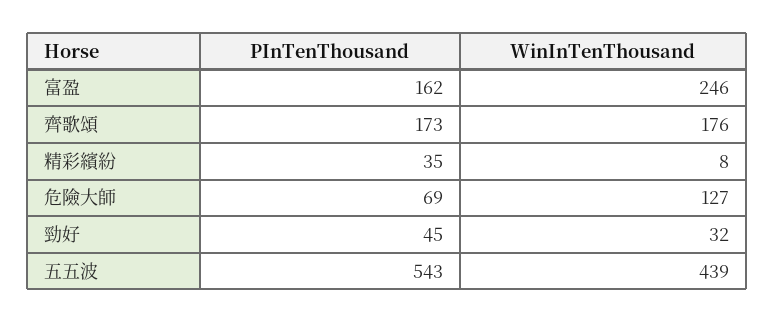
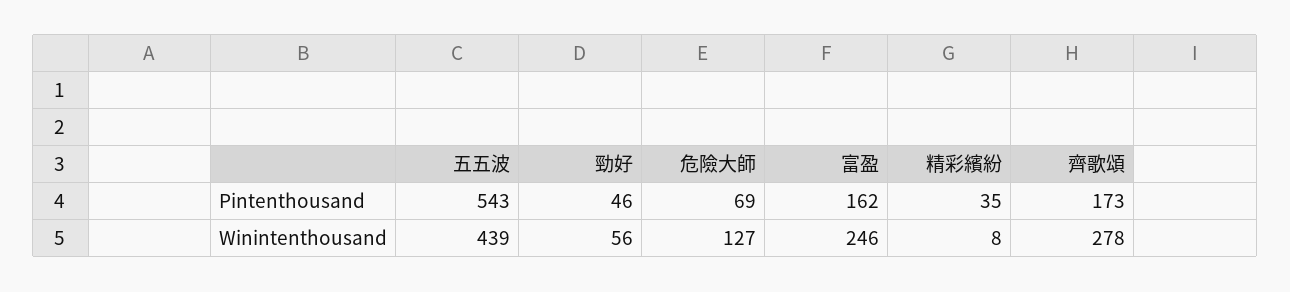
  {
    "PInTenThousand": {
      "富盈": 162,
      "齊歌頌": 173,
      "精彩繽紛": 35,
      "危險大師": 69,
-     "勁好": 45,
+     "勁好": 46,
      "五五波": 543
    },
    "WinInTenThousand": {
      "富盈": 246,
-     "齊歌頌": 176,
+     "齊歌頌": 278,
      "精彩繽紛": 8,
      "危險大師": 127,
-     "勁好": 32,
+     "勁好": 56,
      "五五波": 439
    }
  }

